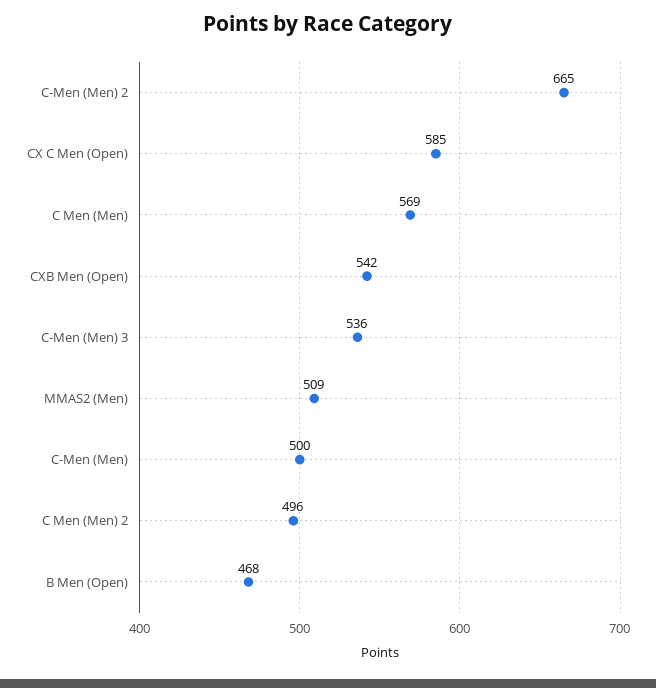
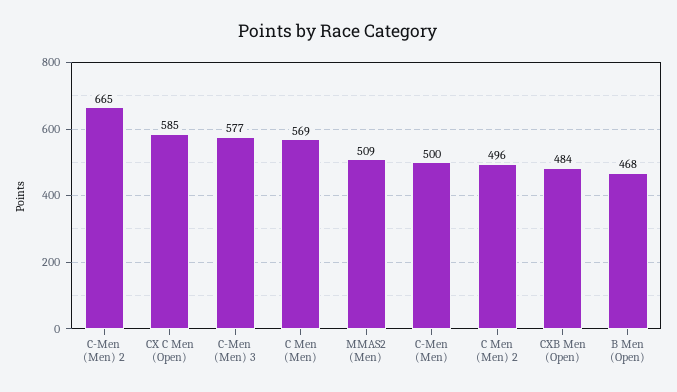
  {
    "C-Men (Men) 2": 665,
    "CX C Men (Open)": 585,
    "C Men (Men)": 569,
-   "CXB Men (Open)": 542,
+   "CXB Men (Open)": 484,
-   "C-Men (Men) 3": 536,
+   "C-Men (Men) 3": 577,
    "MMAS2 (Men)": 509,
    "C-Men (Men)": 500,
    "C Men (Men) 2": 496,
    "B Men (Open)": 468
  }

